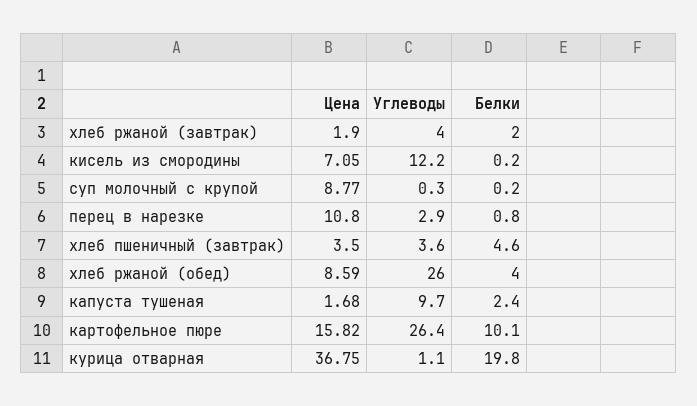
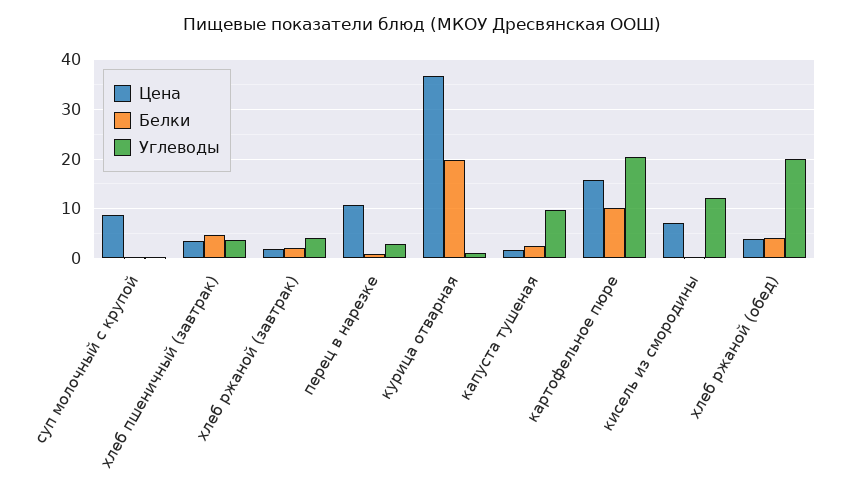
  {
    "Цена": {
      "хлеб ржаной (завтрак)": 1.9,
      "кисель из смородины": 7.05,
      "суп молочный с крупой": 8.77,
      "перец в нарезке": 10.8,
      "хлеб пшеничный (завтрак)": 3.5,
-     "хлеб ржаной (обед)": 8.59,
+     "хлеб ржаной (обед)": 4,
      "капуста тушеная": 1.68,
      "картофельное пюре": 15.82,
      "курица отварная": 36.75
    },
    "Углеводы": {
      "хлеб ржаной (завтрак)": 4,
      "кисель из смородины": 12.2,
      "суп молочный с крупой": 0.3,
      "перец в нарезке": 2.9,
      "хлеб пшеничный (завтрак)": 3.6,
-     "хлеб ржаной (обед)": 26,
+     "хлеб ржаной (обед)": 20,
      "капуста тушеная": 9.7,
-     "картофельное пюре": 26.4,
+     "картофельное пюре": 20,
      "курица отварная": 1.1
    },
    "Белки": {
      "хлеб ржаной (завтрак)": 2,
      "кисель из смородины": 0.2,
      "суп молочный с крупой": 0.2,
      "перец в нарезке": 0.8,
      "хлеб пшеничный (завтрак)": 4.6,
      "хлеб ржаной (обед)": 4,
      "капуста тушеная": 2.4,
      "картофельное пюре": 10.1,
      "курица отварная": 19.8
    }
  }

